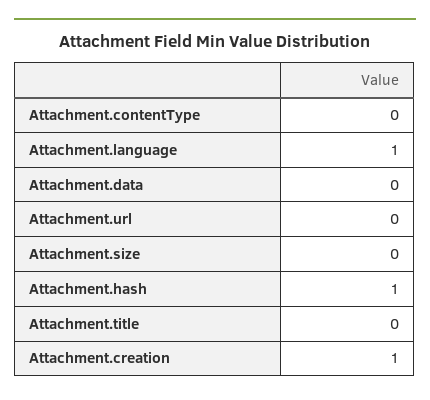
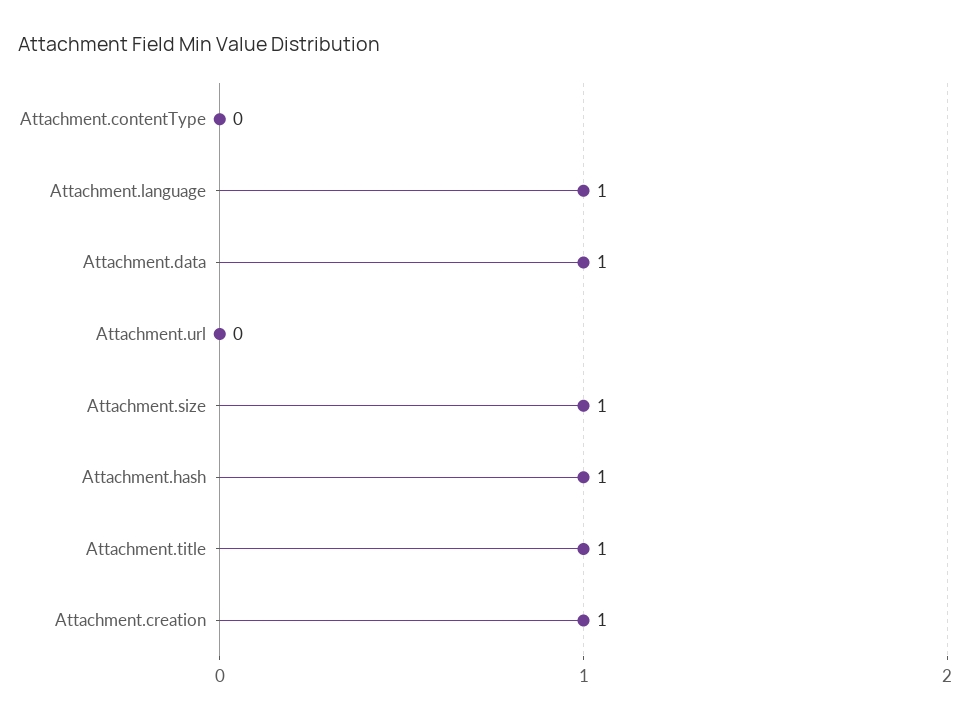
  {
    "Attachment.contentType": 0,
    "Attachment.language": 1,
-   "Attachment.data": 0,
+   "Attachment.data": 1,
    "Attachment.url": 0,
-   "Attachment.size": 0,
+   "Attachment.size": 1,
    "Attachment.hash": 1,
-   "Attachment.title": 0,
+   "Attachment.title": 1,
    "Attachment.creation": 1
  }

